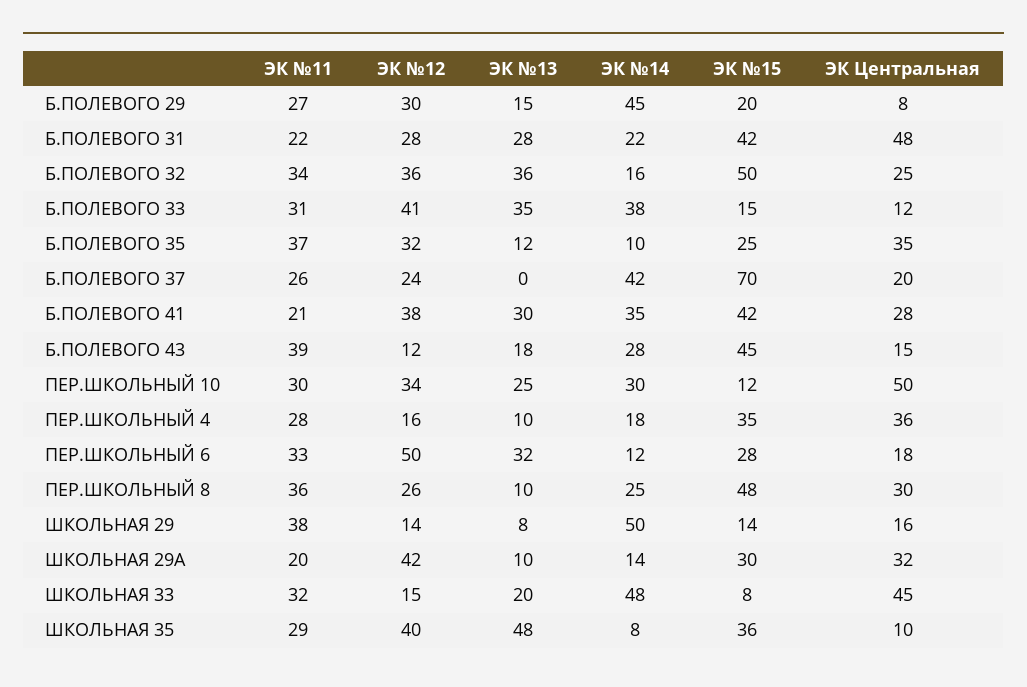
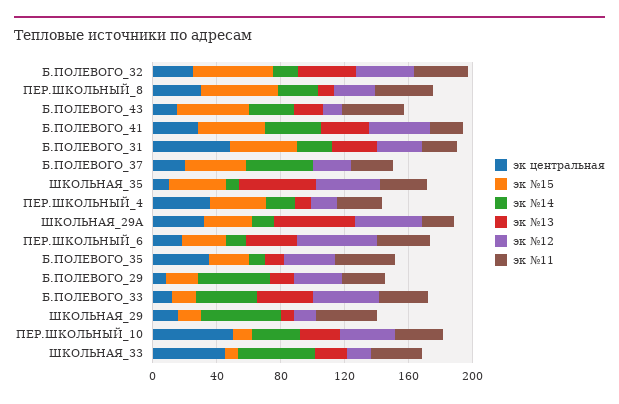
  {
    "ЭК №11": {
      "Б.ПОЛЕВОГО 29": 27,
      "Б.ПОЛЕВОГО 31": 22,
      "Б.ПОЛЕВОГО 32": 34,
      "Б.ПОЛЕВОГО 33": 31,
      "Б.ПОЛЕВОГО 35": 37,
      "Б.ПОЛЕВОГО 37": 26,
      "Б.ПОЛЕВОГО 41": 21,
      "Б.ПОЛЕВОГО 43": 39,
      "ПЕР.ШКОЛЬНЫЙ 10": 30,
      "ПЕР.ШКОЛЬНЫЙ 4": 28,
      "ПЕР.ШКОЛЬНЫЙ 6": 33,
      "ПЕР.ШКОЛЬНЫЙ 8": 36,
      "ШКОЛЬНАЯ 29": 38,
      "ШКОЛЬНАЯ 29А": 20,
      "ШКОЛЬНАЯ 33": 32,
      "ШКОЛЬНАЯ 35": 29
    },
    "ЭК №12": {
      "Б.ПОЛЕВОГО 29": 30,
      "Б.ПОЛЕВОГО 31": 28,
      "Б.ПОЛЕВОГО 32": 36,
      "Б.ПОЛЕВОГО 33": 41,
      "Б.ПОЛЕВОГО 35": 32,
      "Б.ПОЛЕВОГО 37": 24,
      "Б.ПОЛЕВОГО 41": 38,
      "Б.ПОЛЕВОГО 43": 12,
      "ПЕР.ШКОЛЬНЫЙ 10": 34,
      "ПЕР.ШКОЛЬНЫЙ 4": 16,
      "ПЕР.ШКОЛЬНЫЙ 6": 50,
      "ПЕР.ШКОЛЬНЫЙ 8": 26,
      "ШКОЛЬНАЯ 29": 14,
      "ШКОЛЬНАЯ 29А": 42,
      "ШКОЛЬНАЯ 33": 15,
      "ШКОЛЬНАЯ 35": 40
    },
    "ЭК №13": {
      "Б.ПОЛЕВОГО 29": 15,
      "Б.ПОЛЕВОГО 31": 28,
      "Б.ПОЛЕВОГО 32": 36,
      "Б.ПОЛЕВОГО 33": 35,
      "Б.ПОЛЕВОГО 35": 12,
      "Б.ПОЛЕВОГО 37": 0,
      "Б.ПОЛЕВОГО 41": 30,
      "Б.ПОЛЕВОГО 43": 18,
      "ПЕР.ШКОЛЬНЫЙ 10": 25,
      "ПЕР.ШКОЛЬНЫЙ 4": 10,
      "ПЕР.ШКОЛЬНЫЙ 6": 32,
      "ПЕР.ШКОЛЬНЫЙ 8": 10,
      "ШКОЛЬНАЯ 29": 8,
-     "ШКОЛЬНАЯ 29А": 10,
+     "ШКОЛЬНАЯ 29А": 50,
      "ШКОЛЬНАЯ 33": 20,
      "ШКОЛЬНАЯ 35": 48
    },
    "ЭК №14": {
      "Б.ПОЛЕВОГО 29": 45,
      "Б.ПОЛЕВОГО 31": 22,
      "Б.ПОЛЕВОГО 32": 16,
      "Б.ПОЛЕВОГО 33": 38,
      "Б.ПОЛЕВОГО 35": 10,
      "Б.ПОЛЕВОГО 37": 42,
      "Б.ПОЛЕВОГО 41": 35,
      "Б.ПОЛЕВОГО 43": 28,
      "ПЕР.ШКОЛЬНЫЙ 10": 30,
      "ПЕР.ШКОЛЬНЫЙ 4": 18,
      "ПЕР.ШКОЛЬНЫЙ 6": 12,
      "ПЕР.ШКОЛЬНЫЙ 8": 25,
      "ШКОЛЬНАЯ 29": 50,
      "ШКОЛЬНАЯ 29А": 14,
      "ШКОЛЬНАЯ 33": 48,
      "ШКОЛЬНАЯ 35": 8
    },
    "ЭК №15": {
      "Б.ПОЛЕВОГО 29": 20,
      "Б.ПОЛЕВОГО 31": 42,
      "Б.ПОЛЕВОГО 32": 50,
      "Б.ПОЛЕВОГО 33": 15,
      "Б.ПОЛЕВОГО 35": 25,
-     "Б.ПОЛЕВОГО 37": 70,
+     "Б.ПОЛЕВОГО 37": 40,
      "Б.ПОЛЕВОГО 41": 42,
      "Б.ПОЛЕВОГО 43": 45,
      "ПЕР.ШКОЛЬНЫЙ 10": 12,
      "ПЕР.ШКОЛЬНЫЙ 4": 35,
      "ПЕР.ШКОЛЬНЫЙ 6": 28,
      "ПЕР.ШКОЛЬНЫЙ 8": 48,
      "ШКОЛЬНАЯ 29": 14,
      "ШКОЛЬНАЯ 29А": 30,
      "ШКОЛЬНАЯ 33": 8,
      "ШКОЛЬНАЯ 35": 36
    },
    "ЭК Центральная": {
      "Б.ПОЛЕВОГО 29": 8,
      "Б.ПОЛЕВОГО 31": 48,
      "Б.ПОЛЕВОГО 32": 25,
      "Б.ПОЛЕВОГО 33": 12,
      "Б.ПОЛЕВОГО 35": 35,
      "Б.ПОЛЕВОГО 37": 20,
      "Б.ПОЛЕВОГО 41": 28,
      "Б.ПОЛЕВОГО 43": 15,
      "ПЕР.ШКОЛЬНЫЙ 10": 50,
      "ПЕР.ШКОЛЬНЫЙ 4": 36,
      "ПЕР.ШКОЛЬНЫЙ 6": 18,
      "ПЕР.ШКОЛЬНЫЙ 8": 30,
      "ШКОЛЬНАЯ 29": 16,
      "ШКОЛЬНАЯ 29А": 32,
      "ШКОЛЬНАЯ 33": 45,
      "ШКОЛЬНАЯ 35": 10
    }
  }

